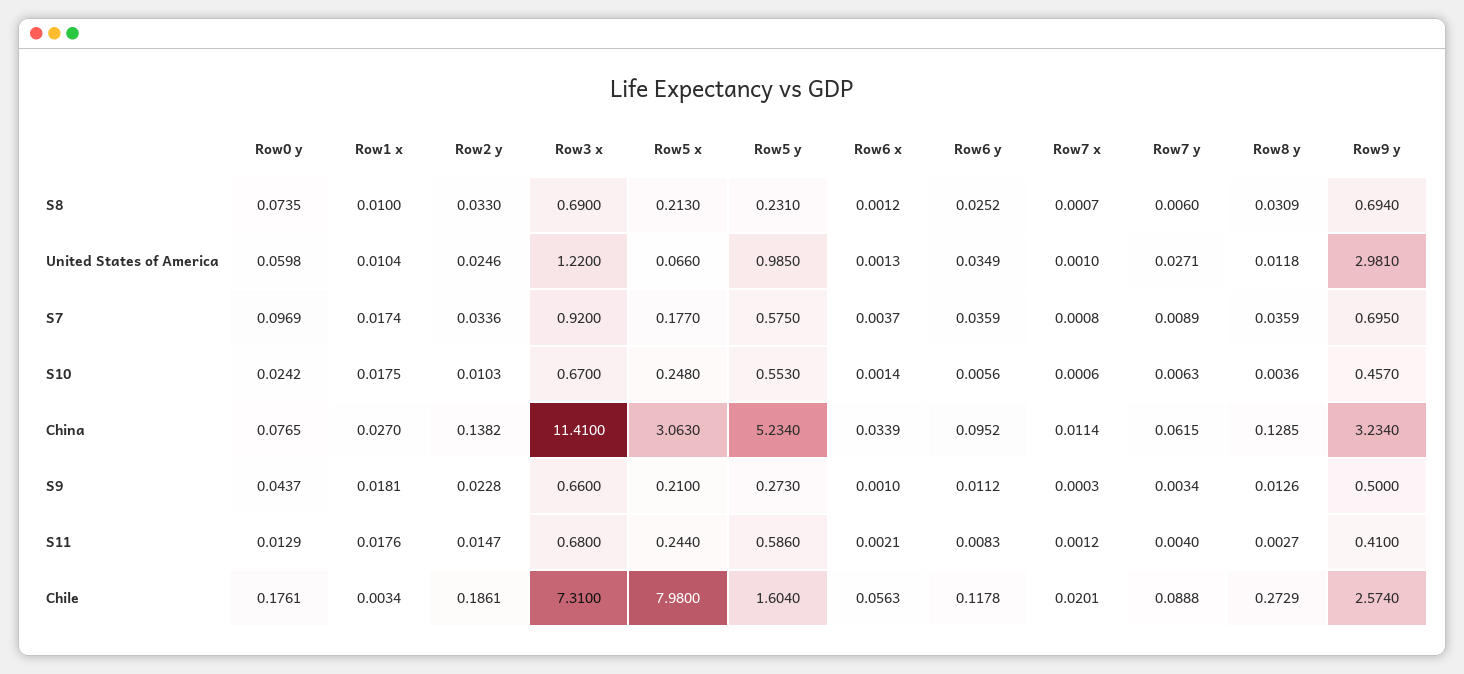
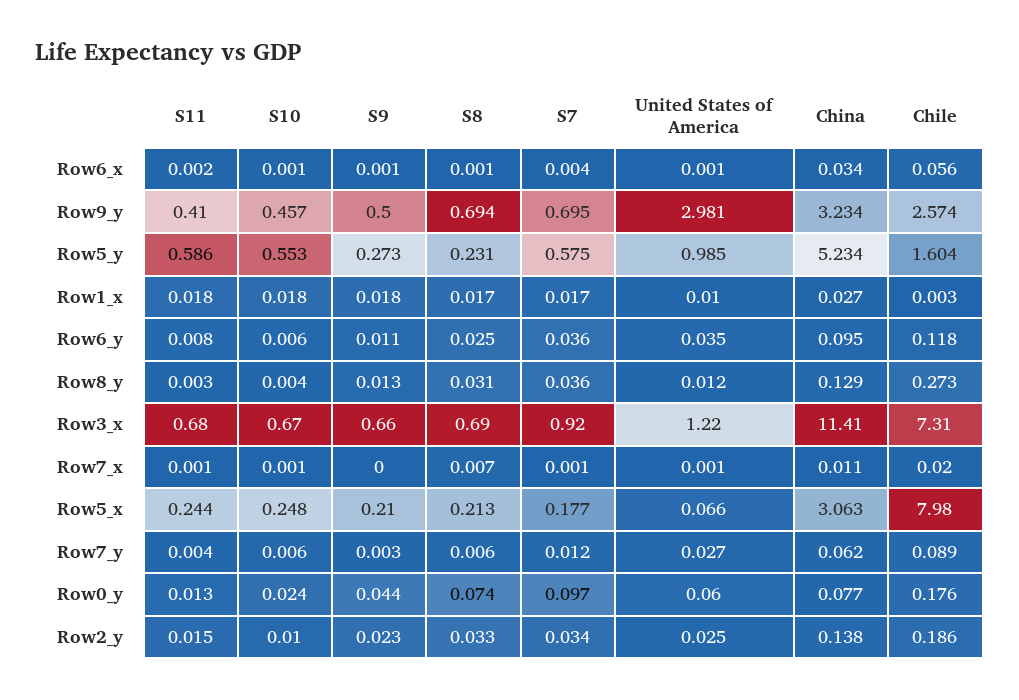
  {
    "Row0 y": {
      "S8": 0.0735,
      "United States of America": 0.0598,
      "S7": 0.0969,
      "S10": 0.0242,
      "China": 0.0765,
      "S9": 0.0437,
      "S11": 0.0129,
      "Chile": 0.1761
    },
    "Row1 x": {
-     "S8": 0.01,
+     "S8": 0.017,
      "United States of America": 0.0104,
      "S7": 0.0174,
      "S10": 0.0175,
      "China": 0.027,
      "S9": 0.0181,
      "S11": 0.0176,
      "Chile": 0.0034
    },
    "Row2 y": {
      "S8": 0.033,
      "United States of America": 0.0246,
      "S7": 0.0336,
      "S10": 0.0103,
      "China": 0.1382,
      "S9": 0.0228,
      "S11": 0.0147,
      "Chile": 0.1861
    },
    "Row3 x": {
      "S8": 0.69,
      "United States of America": 1.22,
      "S7": 0.92,
      "S10": 0.67,
      "China": 11.41,
      "S9": 0.66,
      "S11": 0.68,
      "Chile": 7.31
    },
    "Row5 x": {
      "S8": 0.213,
      "United States of America": 0.066,
      "S7": 0.177,
      "S10": 0.248,
      "China": 3.063,
      "S9": 0.21,
      "S11": 0.244,
      "Chile": 7.98
    },
    "Row5 y": {
      "S8": 0.231,
      "United States of America": 0.985,
      "S7": 0.575,
      "S10": 0.553,
      "China": 5.234,
      "S9": 0.273,
      "S11": 0.586,
      "Chile": 1.604
    },
    "Row6 x": {
      "S8": 0.0012,
      "United States of America": 0.0013,
      "S7": 0.0037,
      "S10": 0.0014,
      "China": 0.0339,
      "S9": 0.001,
      "S11": 0.0021,
      "Chile": 0.0563
    },
    "Row6 y": {
      "S8": 0.0252,
      "United States of America": 0.0349,
      "S7": 0.0359,
      "S10": 0.0056,
      "China": 0.0952,
      "S9": 0.0112,
      "S11": 0.0083,
      "Chile": 0.1178
    },
    "Row7 x": {
-     "S8": 0.0007,
+     "S8": 0.007,
      "United States of America": 0.001,
      "S7": 0.0008,
      "S10": 0.0006,
      "China": 0.0114,
      "S9": 0.0003,
      "S11": 0.0012,
      "Chile": 0.0201
    },
    "Row7 y": {
      "S8": 0.006,
      "United States of America": 0.0271,
-     "S7": 0.0089,
+     "S7": 0.012,
      "S10": 0.0063,
      "China": 0.0615,
      "S9": 0.0034,
      "S11": 0.004,
      "Chile": 0.0888
    },
    "Row8 y": {
      "S8": 0.0309,
      "United States of America": 0.0118,
      "S7": 0.0359,
      "S10": 0.0036,
      "China": 0.1285,
      "S9": 0.0126,
      "S11": 0.0027,
      "Chile": 0.2729
    },
    "Row9 y": {
      "S8": 0.694,
      "United States of America": 2.981,
      "S7": 0.695,
      "S10": 0.457,
      "China": 3.234,
      "S9": 0.5,
      "S11": 0.41,
      "Chile": 2.574
    }
  }

